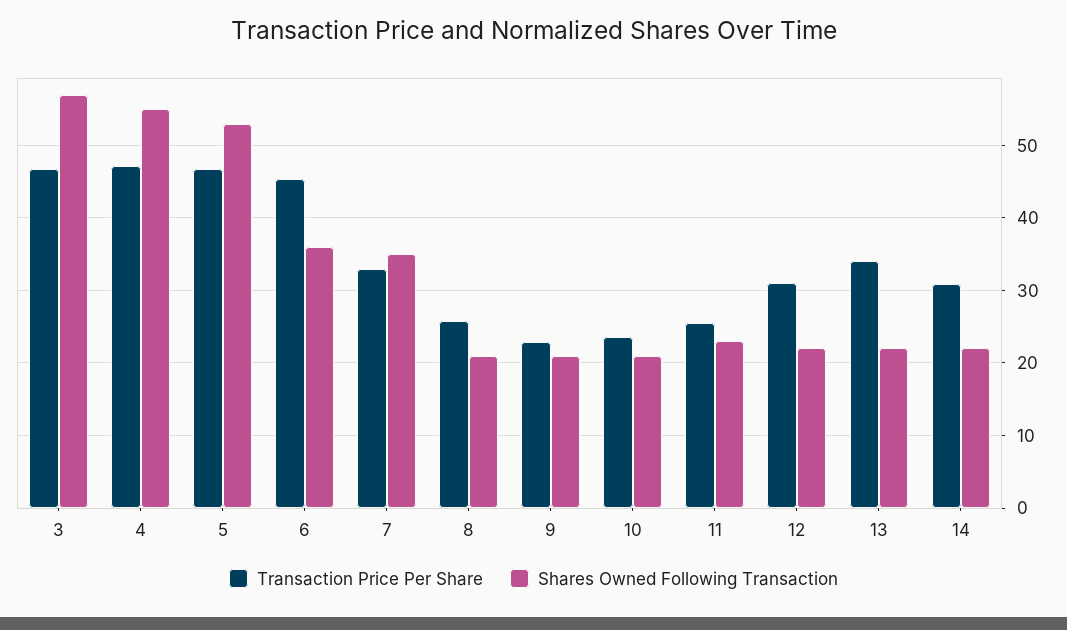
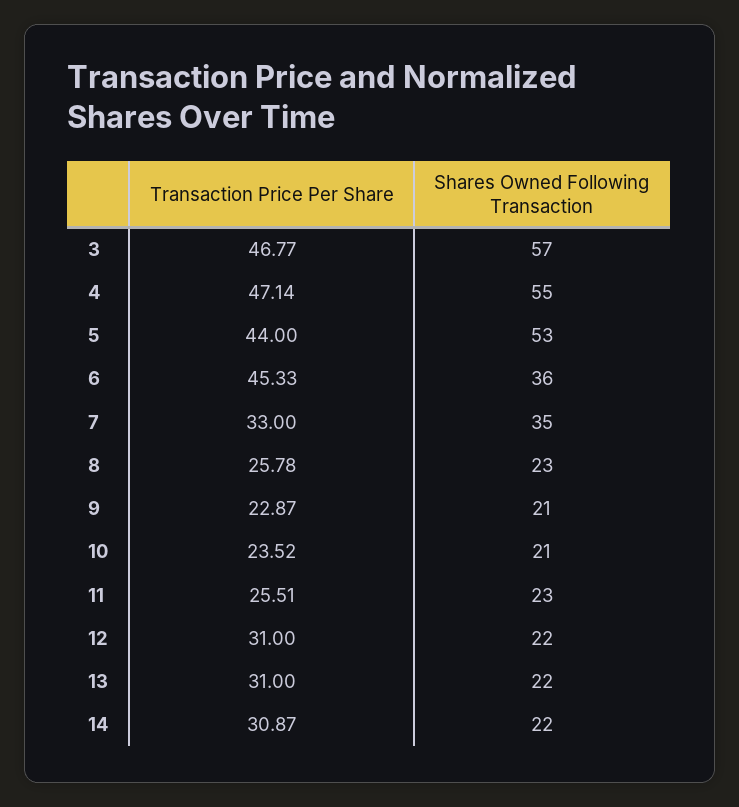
  {
    "Transaction Price Per Share": {
      "3": 46.77,
      "4": 47.14,
-     "5": 47,
+     "5": 44,
      "6": 45.33,
      "7": 33,
      "8": 25.78,
      "9": 22.87,
      "10": 23.52,
      "11": 25.51,
      "12": 31,
-     "13": 34,
+     "13": 31,
      "14": 30.87
    },
    "Shares Owned Following Transaction": {
      "3": 57,
      "4": 55,
      "5": 53,
      "6": 36,
      "7": 35,
-     "8": 21,
+     "8": 23,
      "9": 21,
      "10": 21,
      "11": 23,
      "12": 22,
      "13": 22,
      "14": 22
    }
  }

